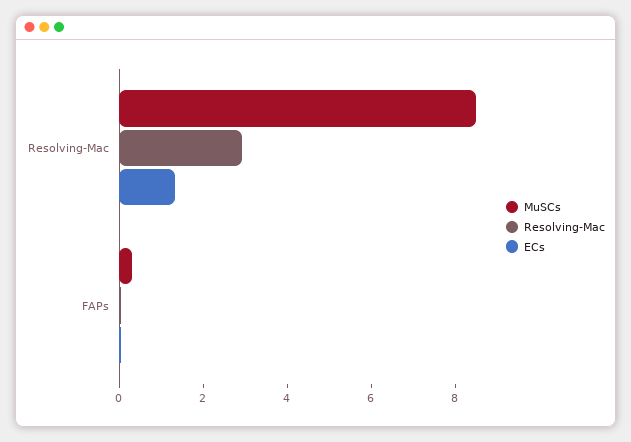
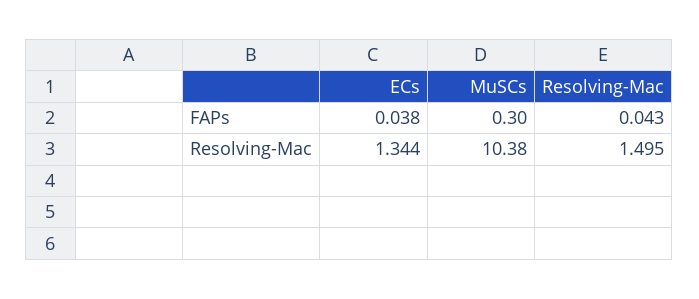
  {
    "MuSCs": {
-     "Resolving-Mac": 8.5,
+     "Resolving-Mac": 10.38,
      "FAPs": 0.3
    },
    "Resolving-Mac": {
-     "Resolving-Mac": 3,
+     "Resolving-Mac": 1.495,
      "FAPs": 0.043
    },
    "ECs": {
      "Resolving-Mac": 1.344,
      "FAPs": 0.038
    }
  }

